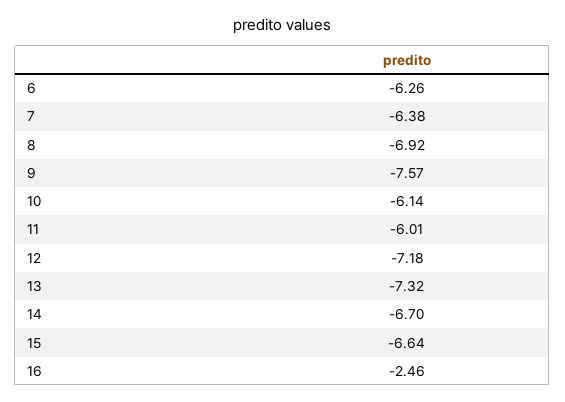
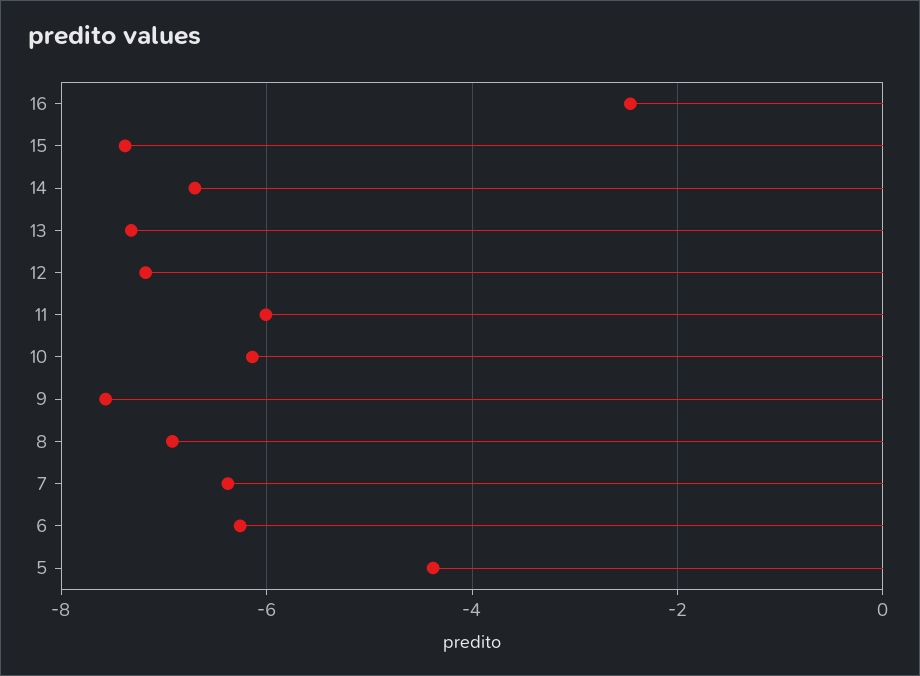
  {
    "6": -6.26,
    "7": -6.38,
    "8": -6.92,
    "9": -7.57,
    "10": -6.14,
    "11": -6.01,
    "12": -7.18,
    "13": -7.32,
    "14": -6.7,
-   "15": -6.64,
+   "15": -7.4,
-   "16": -2.46
+   "16": -2.46,
+   "5": -4.4
  }

